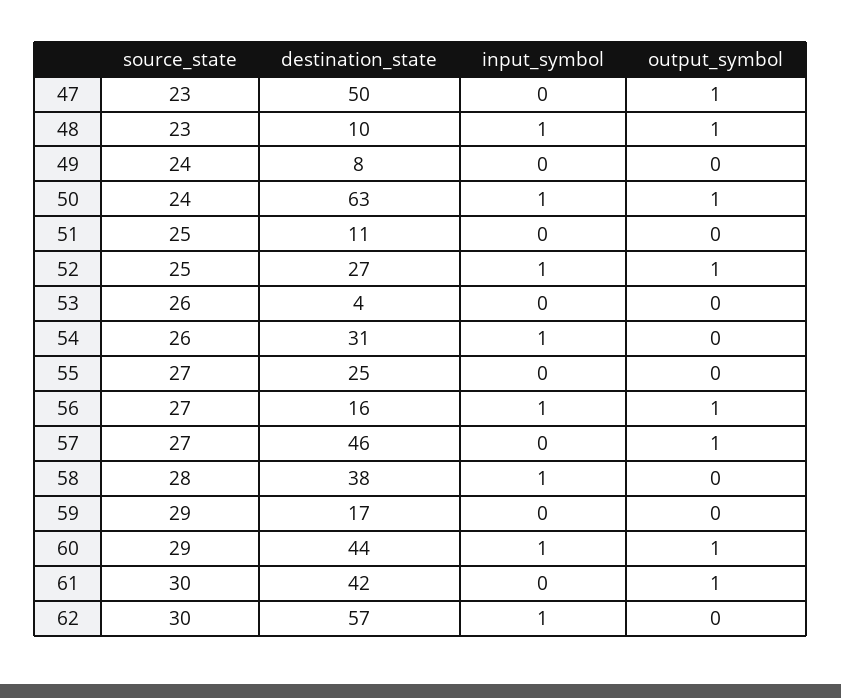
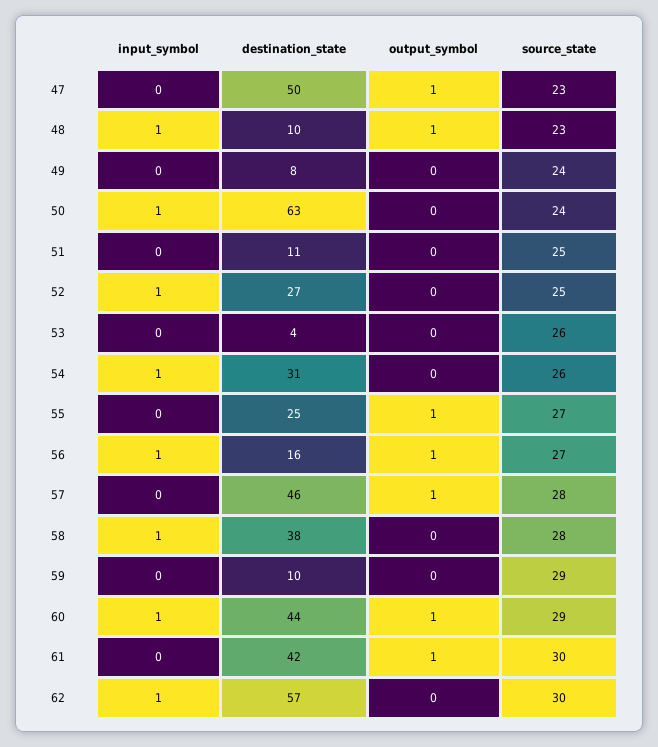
  {
    "source_state": {
      "47": 23,
      "48": 23,
      "49": 24,
      "50": 24,
      "51": 25,
      "52": 25,
      "53": 26,
      "54": 26,
      "55": 27,
      "56": 27,
-     "57": 27,
+     "57": 28,
      "58": 28,
      "59": 29,
      "60": 29,
      "61": 30,
      "62": 30
    },
    "destination_state": {
      "47": 50,
      "48": 10,
      "49": 8,
      "50": 63,
      "51": 11,
      "52": 27,
      "53": 4,
      "54": 31,
      "55": 25,
      "56": 16,
      "57": 46,
      "58": 38,
-     "59": 17,
+     "59": 10,
      "60": 44,
      "61": 42,
      "62": 57
    },
    "input_symbol": {
      "47": 0,
      "48": 1,
      "49": 0,
      "50": 1,
      "51": 0,
      "52": 1,
      "53": 0,
      "54": 1,
      "55": 0,
      "56": 1,
      "57": 0,
      "58": 1,
      "59": 0,
      "60": 1,
      "61": 0,
      "62": 1
    },
    "output_symbol": {
      "47": 1,
      "48": 1,
      "49": 0,
-     "50": 1,
+     "50": 0,
      "51": 0,
-     "52": 1,
+     "52": 0,
      "53": 0,
      "54": 0,
-     "55": 0,
+     "55": 1,
      "56": 1,
      "57": 1,
      "58": 0,
      "59": 0,
      "60": 1,
      "61": 1,
      "62": 0
    }
  }

